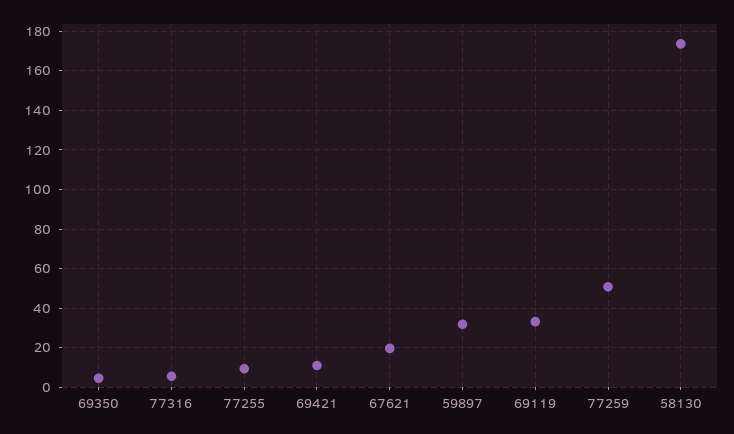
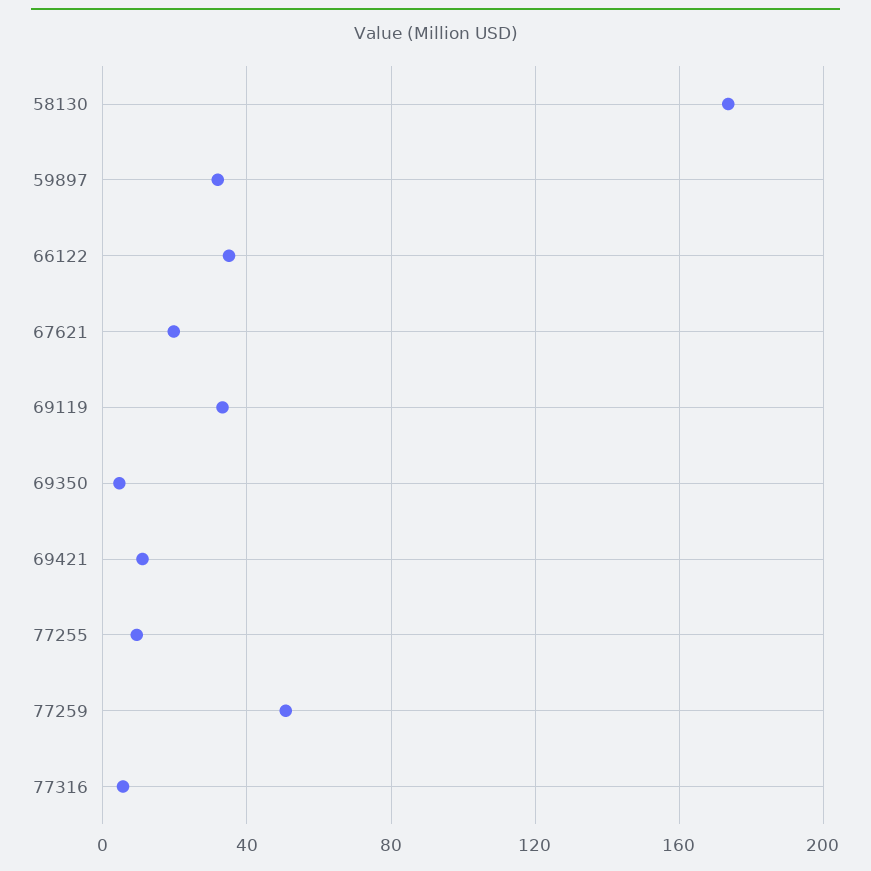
  {
    "69350": 5,
    "77316": 5,
    "77255": 10,
    "69421": 10,
    "67621": 20,
    "59897": 30,
    "69119": 35,
    "77259": 50,
-   "58130": 175
+   "58130": 175,
+   "66122": 35
  }

